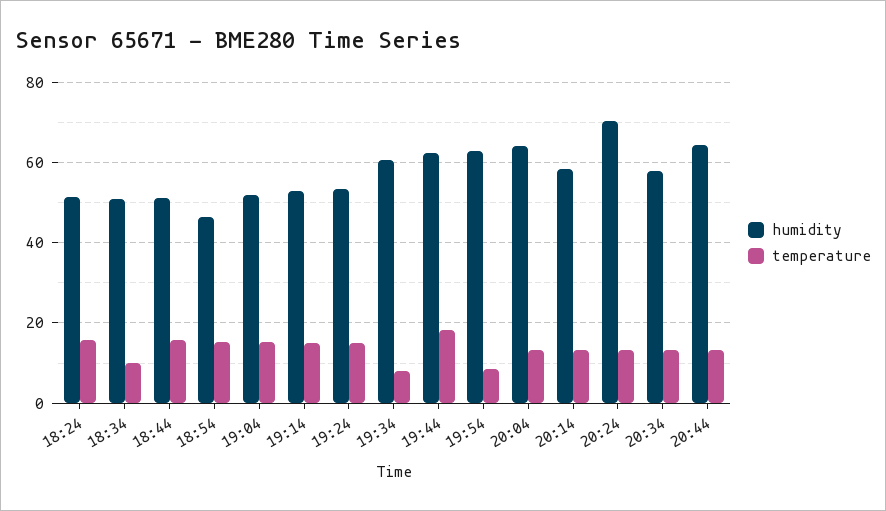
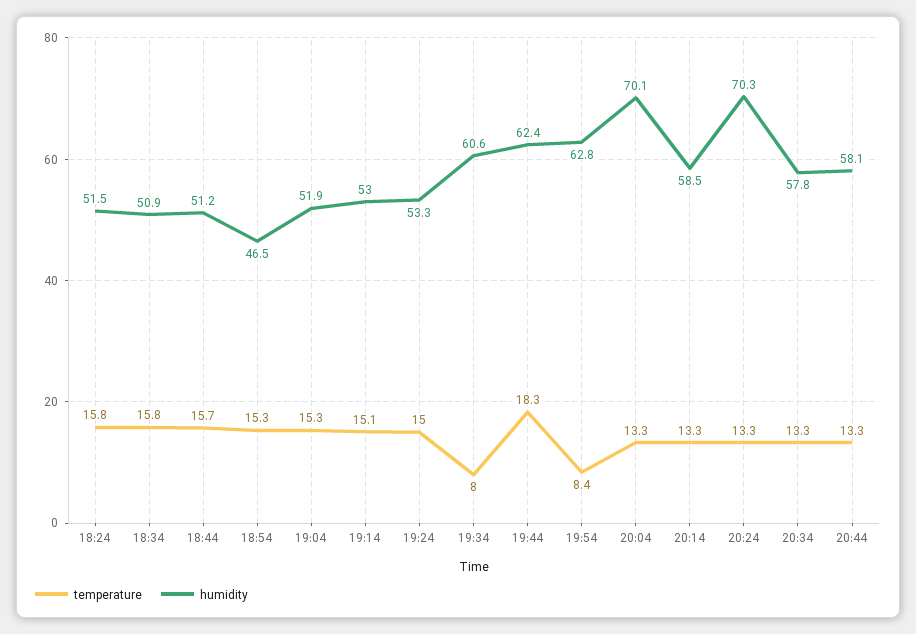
  {
    "humidity": {
      "18:24": 51.5,
      "18:34": 50.9,
      "18:44": 51.2,
      "18:54": 46.5,
      "19:04": 51.9,
      "19:14": 53,
      "19:24": 53.3,
      "19:34": 60.6,
      "19:44": 62.4,
      "19:54": 62.8,
-     "20:04": 64,
+     "20:04": 70.1,
      "20:14": 58.5,
      "20:24": 70.3,
      "20:34": 57.8,
-     "20:44": 64
+     "20:44": 58.1
    },
    "temperature": {
      "18:24": 15.8,
-     "18:34": 10,
+     "18:34": 15.8,
      "18:44": 15.7,
      "18:54": 15.3,
      "19:04": 15.3,
      "19:14": 15.1,
      "19:24": 15,
      "19:34": 8,
      "19:44": 18.3,
      "19:54": 8.4,
      "20:04": 13.3,
      "20:14": 13.3,
      "20:24": 13.3,
      "20:34": 13.3,
      "20:44": 13.3
    }
  }

